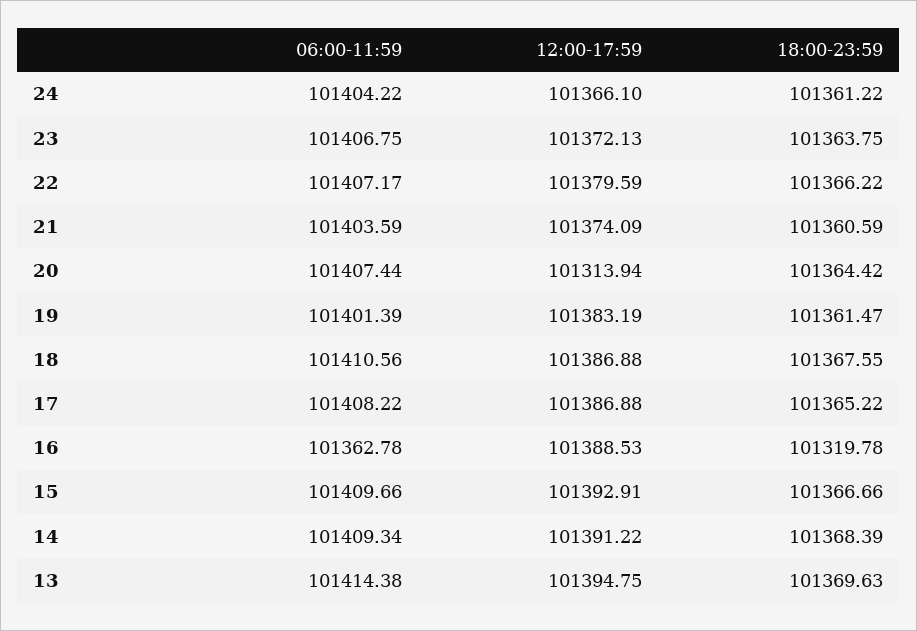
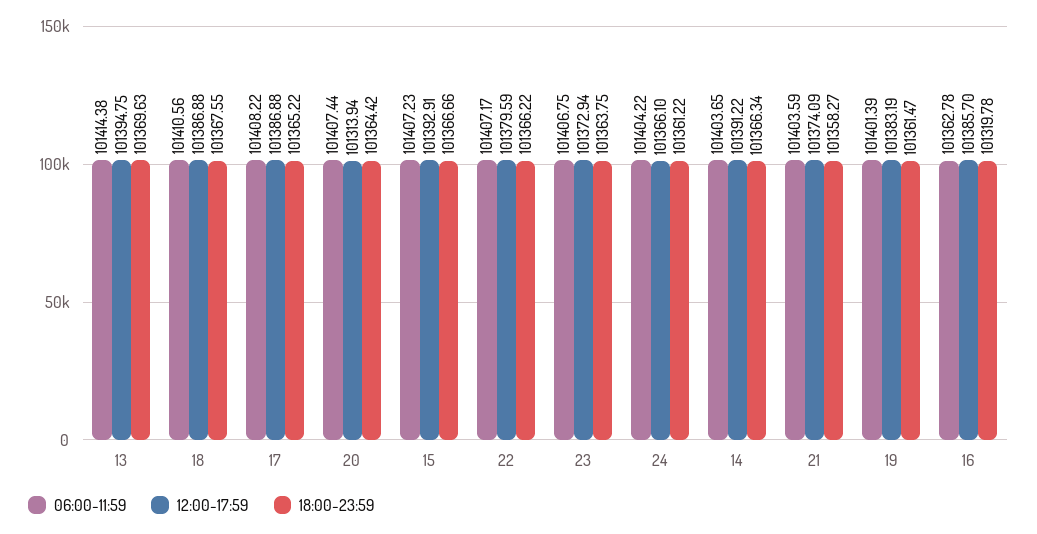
  {
    "06:00-11:59": {
      "24": 101404.22,
      "23": 101406.75,
      "22": 101407.17,
      "21": 101403.59,
      "20": 101407.44,
      "19": 101401.39,
      "18": 101410.56,
      "17": 101408.22,
      "16": 101362.78,
-     "15": 101409.66,
+     "15": 101407.23,
-     "14": 101409.34,
+     "14": 101403.65,
      "13": 101414.38
    },
    "12:00-17:59": {
      "24": 101366.1,
-     "23": 101372.13,
+     "23": 101372.94,
      "22": 101379.59,
      "21": 101374.09,
      "20": 101313.94,
      "19": 101383.19,
      "18": 101386.88,
      "17": 101386.88,
-     "16": 101388.53,
+     "16": 101385.7,
      "15": 101392.91,
      "14": 101391.22,
      "13": 101394.75
    },
    "18:00-23:59": {
      "24": 101361.22,
      "23": 101363.75,
      "22": 101366.22,
-     "21": 101360.59,
+     "21": 101358.27,
      "20": 101364.42,
      "19": 101361.47,
      "18": 101367.55,
      "17": 101365.22,
      "16": 101319.78,
      "15": 101366.66,
-     "14": 101368.39,
+     "14": 101366.34,
      "13": 101369.63
    }
  }

